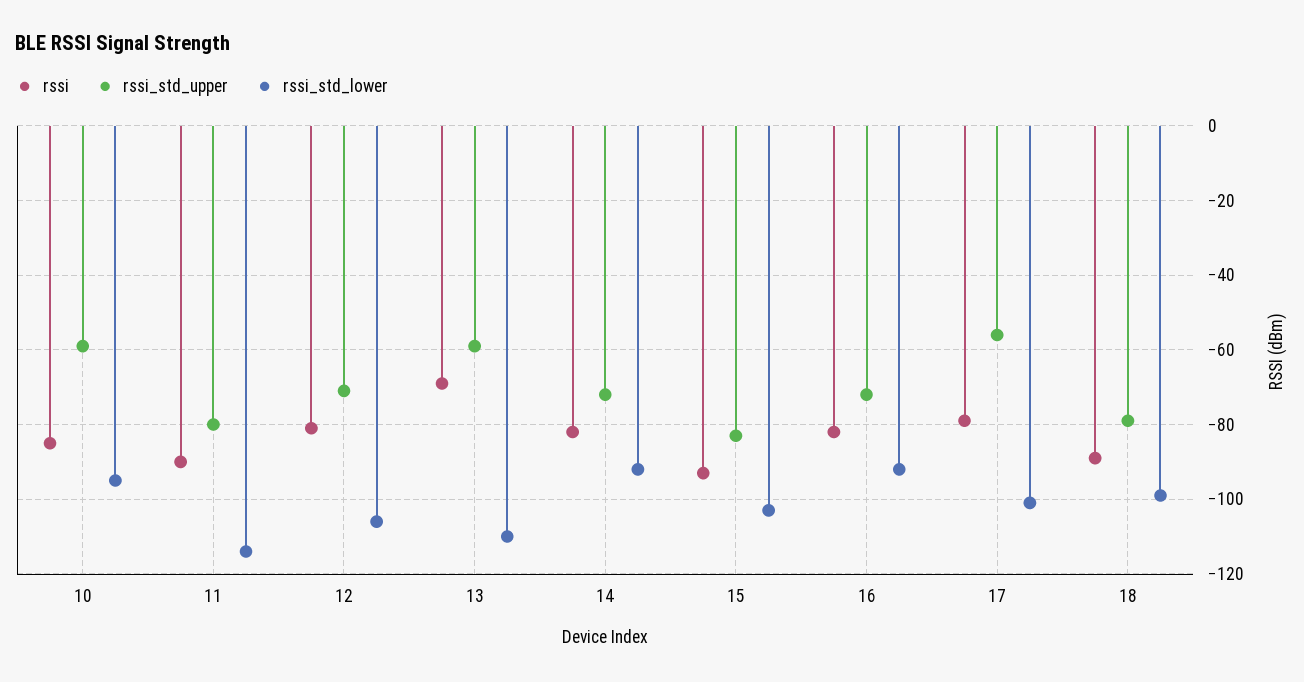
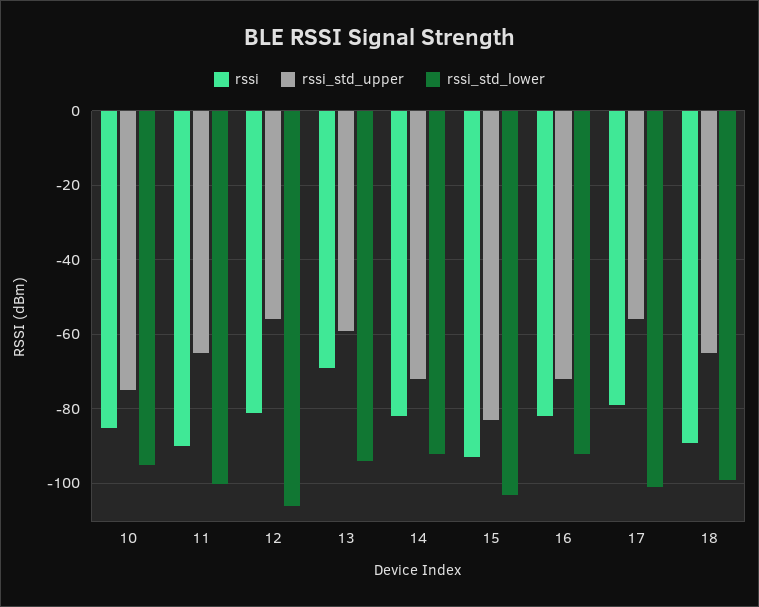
  {
    "rssi": {
      "10": -85,
      "11": -90,
      "12": -80,
      "13": -70,
      "14": -80,
      "15": -95,
      "16": -80,
      "17": -80,
      "18": -90
    },
    "rssi_std_upper": {
-     "10": -60,
+     "10": -75,
-     "11": -80,
+     "11": -65,
-     "12": -70,
+     "12": -55,
      "13": -60,
      "14": -70,
      "15": -85,
      "16": -70,
      "17": -55,
-     "18": -80
+     "18": -65
    },
    "rssi_std_lower": {
      "10": -95,
-     "11": -115,
+     "11": -100,
      "12": -105,
-     "13": -110,
+     "13": -95,
      "14": -90,
      "15": -105,
      "16": -90,
      "17": -100,
      "18": -100
    }
  }

